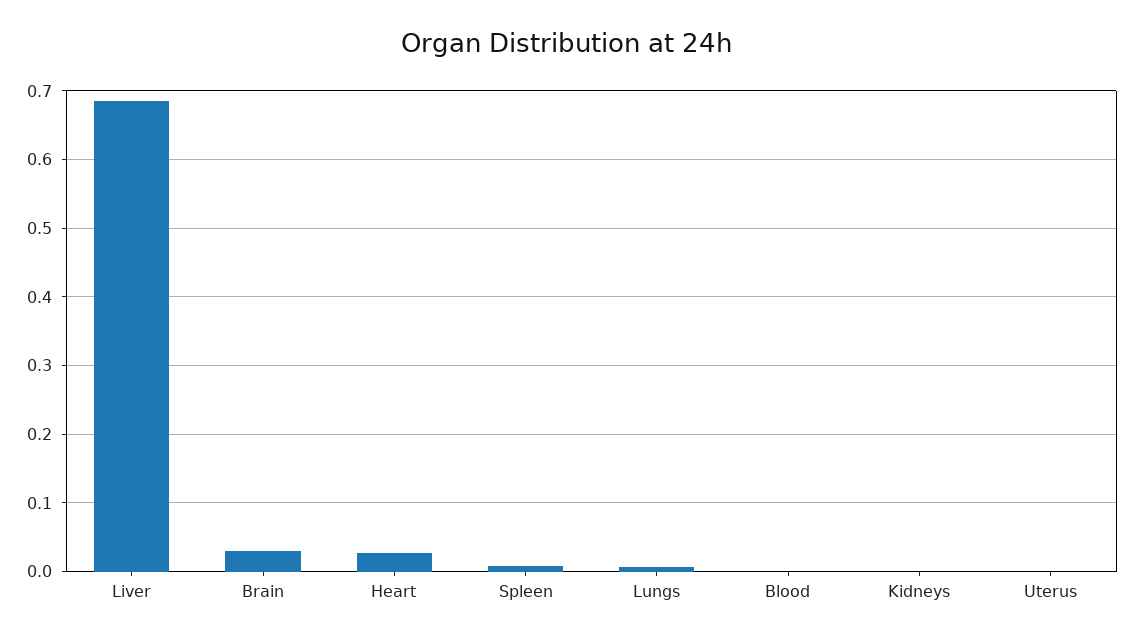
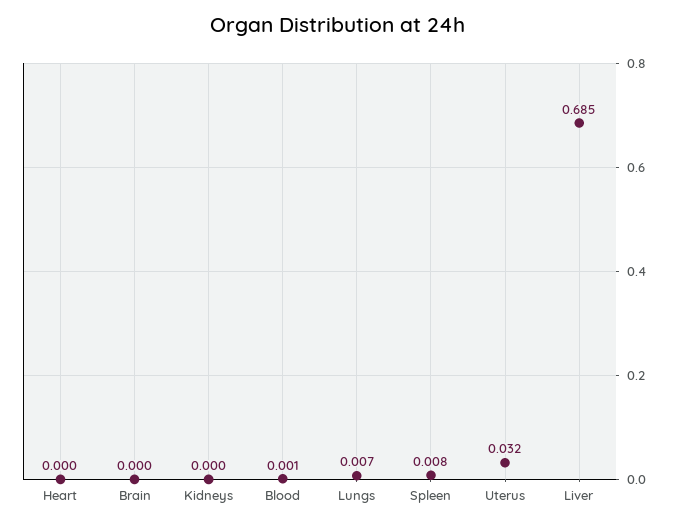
  {
    "Liver": 0.685,
-   "Brain": 0.03,
+   "Brain": 0,
-   "Heart": 0.03,
+   "Heart": 0,
    "Spleen": 0.008,
    "Lungs": 0.007,
    "Blood": 0.001,
    "Kidneys": 0,
-   "Uterus": 0
+   "Uterus": 0.032
  }

